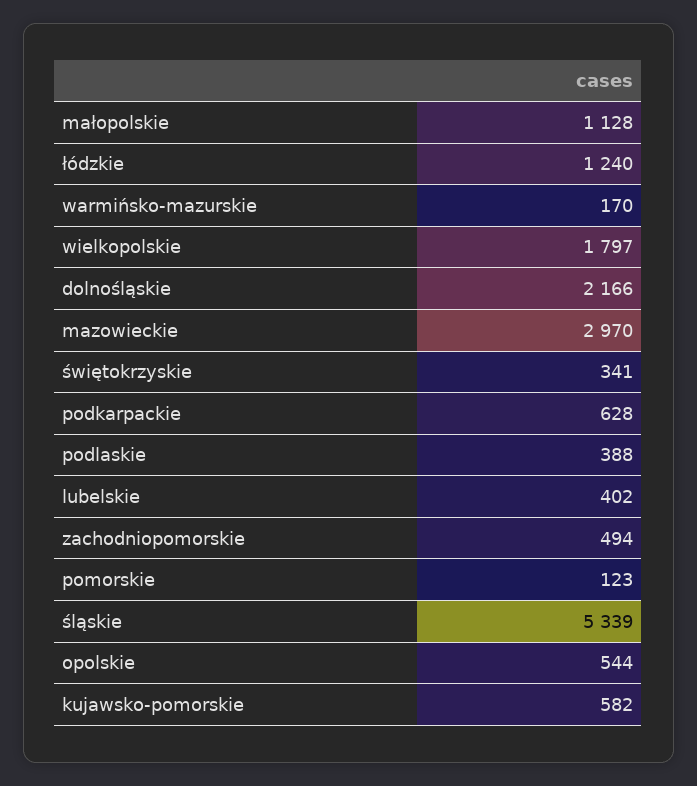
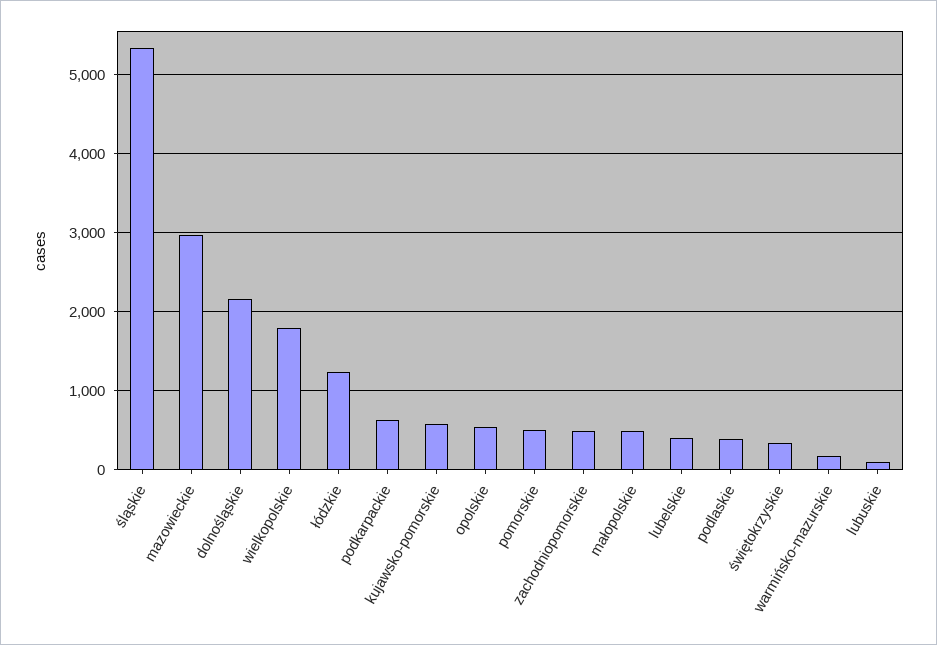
  {
-   "małopolskie": 1128,
+   "małopolskie": 500,
    "łódzkie": 1240,
    "warmińsko-mazurskie": 170,
    "wielkopolskie": 1797,
    "dolnośląskie": 2166,
    "mazowieckie": 2970,
    "świętokrzyskie": 341,
    "podkarpackie": 628,
    "podlaskie": 388,
    "lubelskie": 402,
    "zachodniopomorskie": 494,
-   "pomorskie": 123,
+   "pomorskie": 500,
    "śląskie": 5339,
    "opolskie": 544,
-   "kujawsko-pomorskie": 582
+   "kujawsko-pomorskie": 582,
+   "lubuskie": 100
  }

